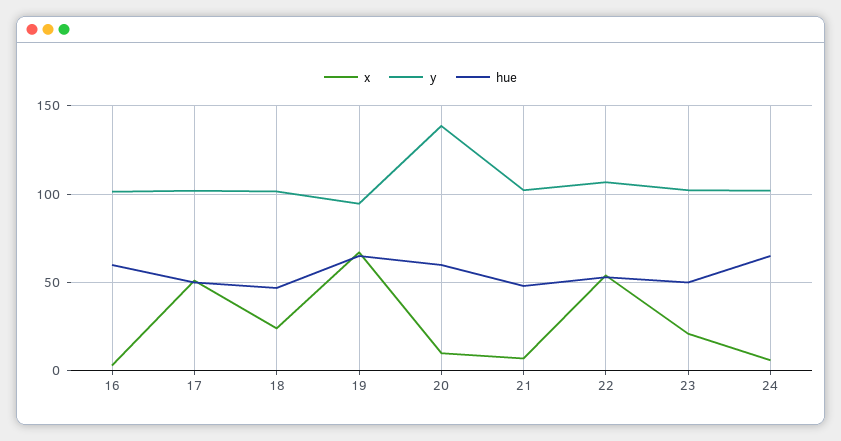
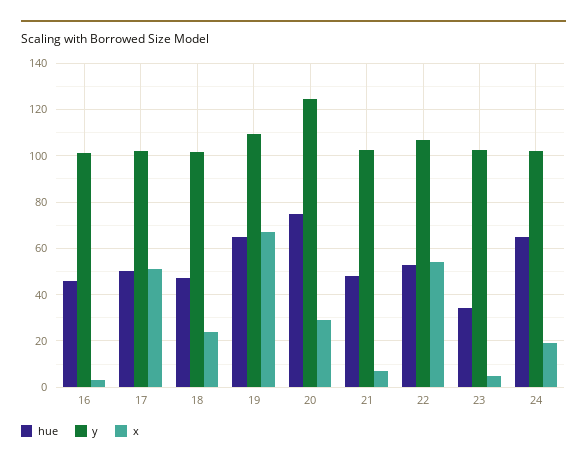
  {
    "x": {
      "16": 5,
      "17": 50,
      "18": 25,
      "19": 65,
-     "20": 10,
+     "20": 30,
      "21": 5,
      "22": 55,
-     "23": 20,
+     "23": 5,
-     "24": 5
+     "24": 20
    },
    "y": {
      "16": 100,
      "17": 100,
      "18": 100,
-     "19": 95,
+     "19": 110,
-     "20": 140,
+     "20": 125,
      "21": 100,
      "22": 105,
      "23": 100,
      "24": 100
    },
    "hue": {
-     "16": 60,
+     "16": 45,
      "17": 50,
      "18": 45,
      "19": 65,
-     "20": 60,
+     "20": 75,
      "21": 50,
      "22": 55,
-     "23": 50,
+     "23": 35,
      "24": 65
    }
  }

